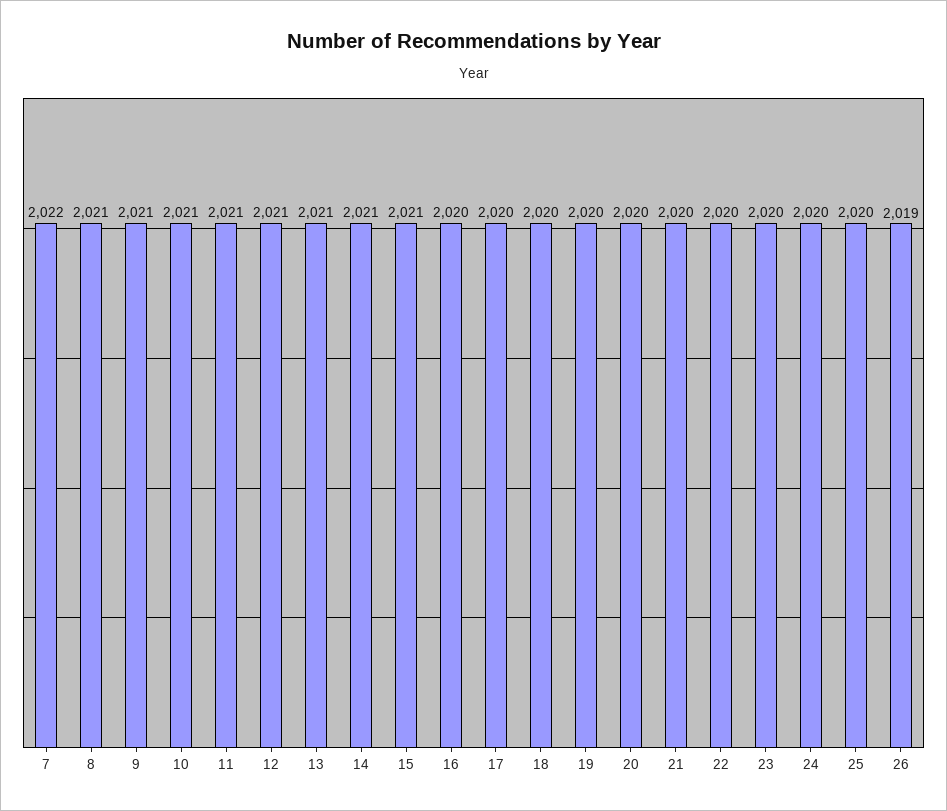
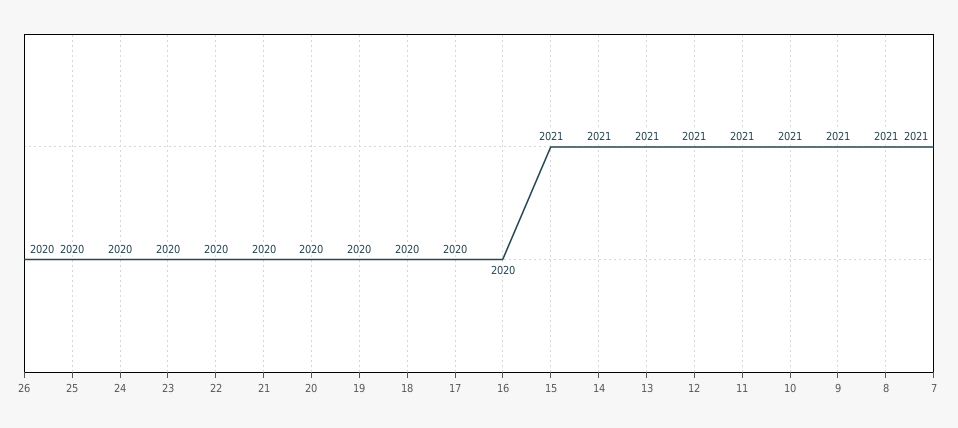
  {
-   "7": 2022,
+   "7": 2021,
    "8": 2021,
    "9": 2021,
    "10": 2021,
    "11": 2021,
    "12": 2021,
    "13": 2021,
    "14": 2021,
    "15": 2021,
    "16": 2020,
    "17": 2020,
    "18": 2020,
    "19": 2020,
    "20": 2020,
    "21": 2020,
    "22": 2020,
    "23": 2020,
    "24": 2020,
    "25": 2020,
-   "26": 2019
+   "26": 2020
  }

